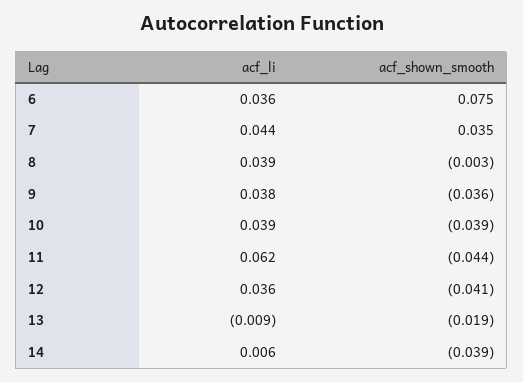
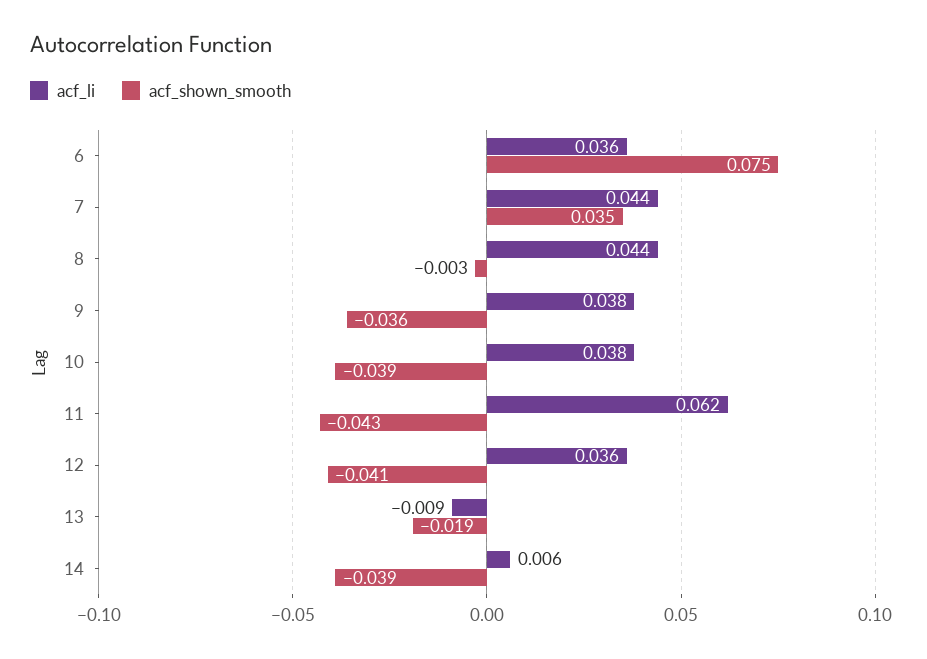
  {
    "acf_li": {
      "6": 0.036,
      "7": 0.044,
-     "8": 0.039,
+     "8": 0.044,
      "9": 0.038,
-     "10": 0.039,
+     "10": 0.038,
      "11": 0.062,
      "12": 0.036,
      "13": -0.009,
      "14": 0.006
    },
    "acf_shown_smooth": {
      "6": 0.075,
      "7": 0.035,
      "8": -0.003,
      "9": -0.036,
      "10": -0.039,
-     "11": -0.044,
+     "11": -0.043,
      "12": -0.041,
      "13": -0.019,
      "14": -0.039
    }
  }

